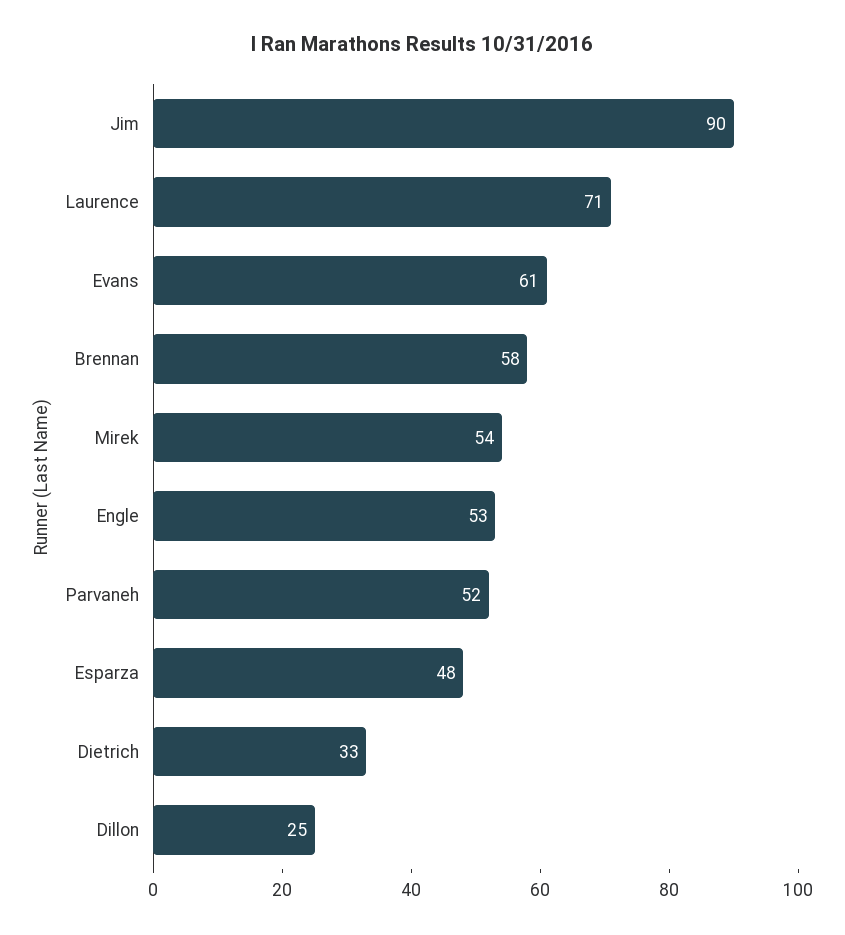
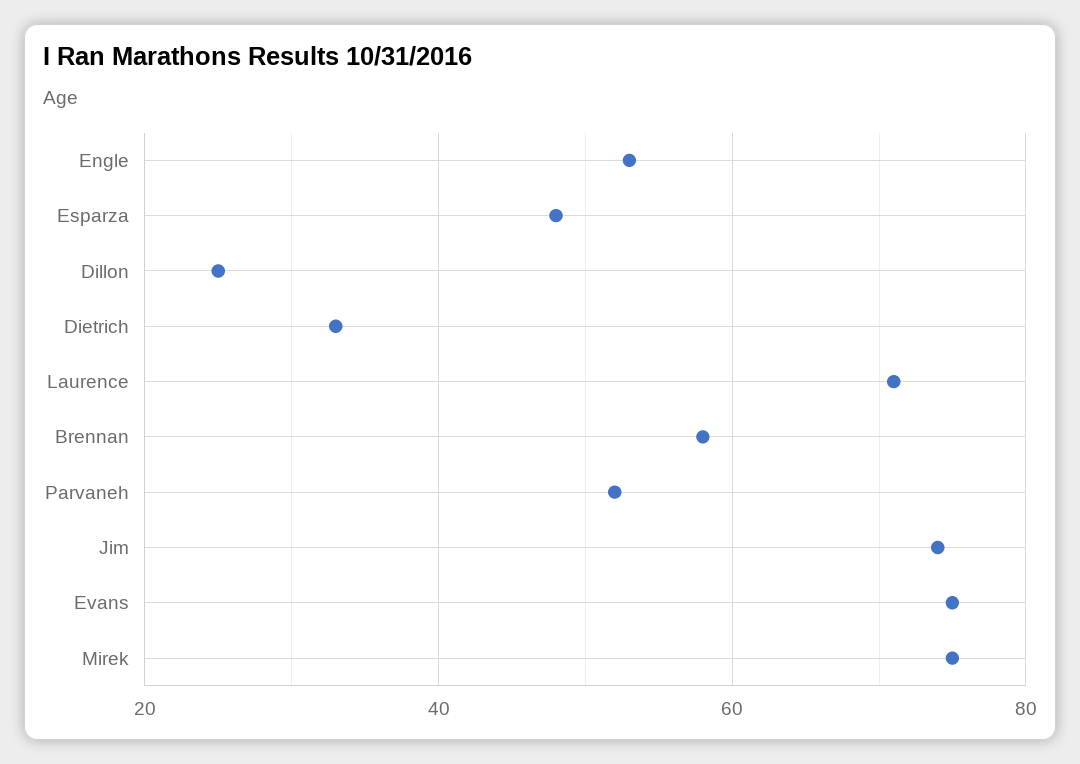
  {
-   "Jim": 90,
+   "Jim": 75,
    "Laurence": 71,
-   "Evans": 61,
+   "Evans": 75,
    "Brennan": 58,
-   "Mirek": 54,
+   "Mirek": 75,
    "Engle": 53,
    "Parvaneh": 52,
    "Esparza": 48,
    "Dietrich": 33,
    "Dillon": 25
  }

